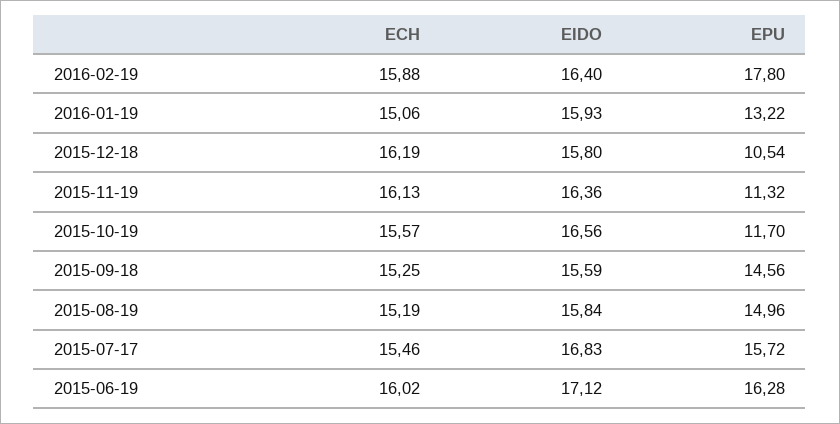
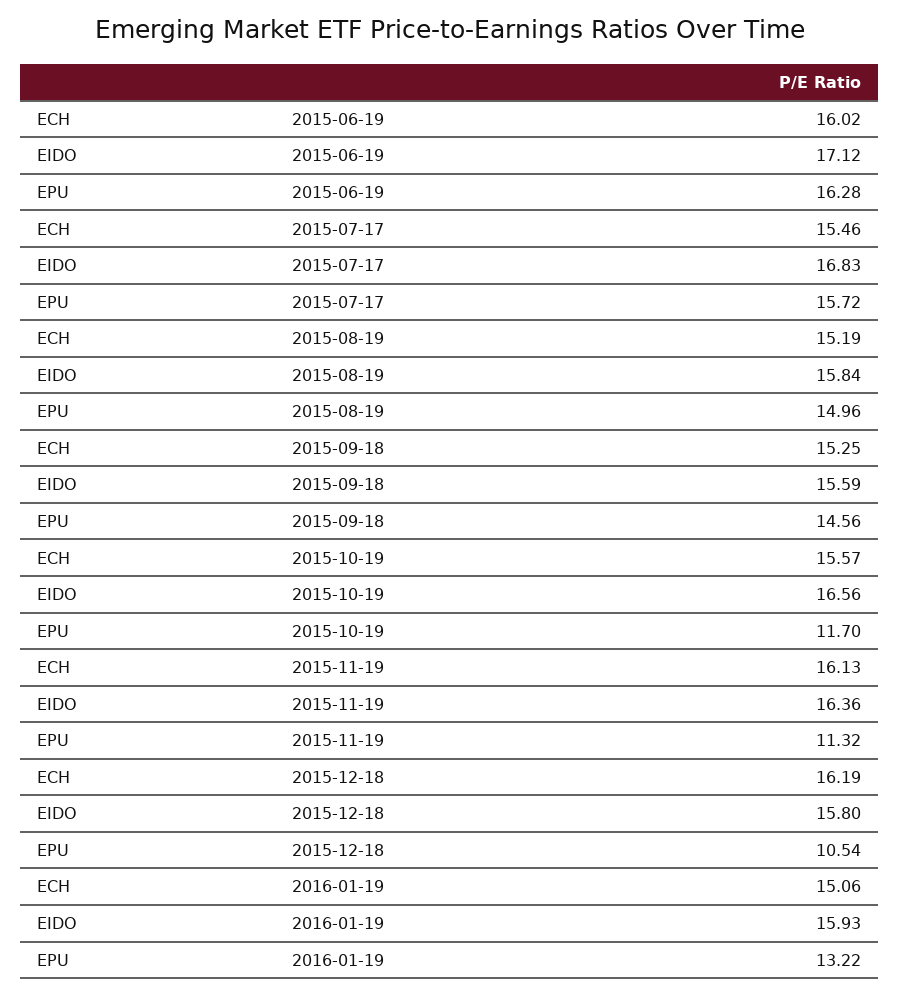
  {
    "ECH": {
-     "2016-02-19": 15.88,
      "2016-01-19": 15.06,
      "2015-12-18": 16.19,
      "2015-11-19": 16.13,
      "2015-10-19": 15.57,
      "2015-09-18": 15.25,
      "2015-08-19": 15.19,
      "2015-07-17": 15.46,
      "2015-06-19": 16.02
    },
    "EIDO": {
-     "2016-02-19": 16.4,
      "2016-01-19": 15.93,
      "2015-12-18": 15.8,
      "2015-11-19": 16.36,
      "2015-10-19": 16.56,
      "2015-09-18": 15.59,
      "2015-08-19": 15.84,
      "2015-07-17": 16.83,
      "2015-06-19": 17.12
    },
    "EPU": {
-     "2016-02-19": 17.8,
      "2016-01-19": 13.22,
      "2015-12-18": 10.54,
      "2015-11-19": 11.32,
      "2015-10-19": 11.7,
      "2015-09-18": 14.56,
      "2015-08-19": 14.96,
      "2015-07-17": 15.72,
      "2015-06-19": 16.28
    }
  }

